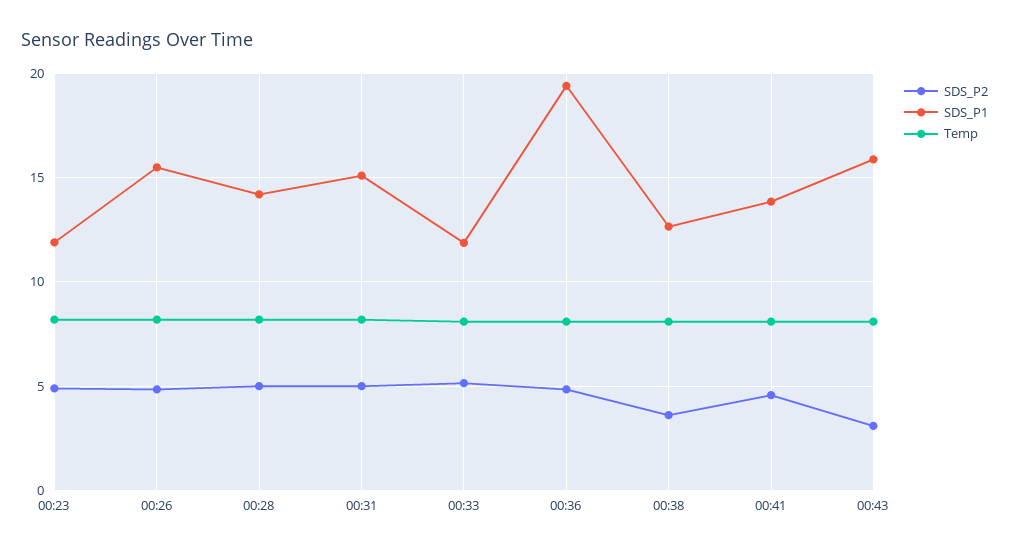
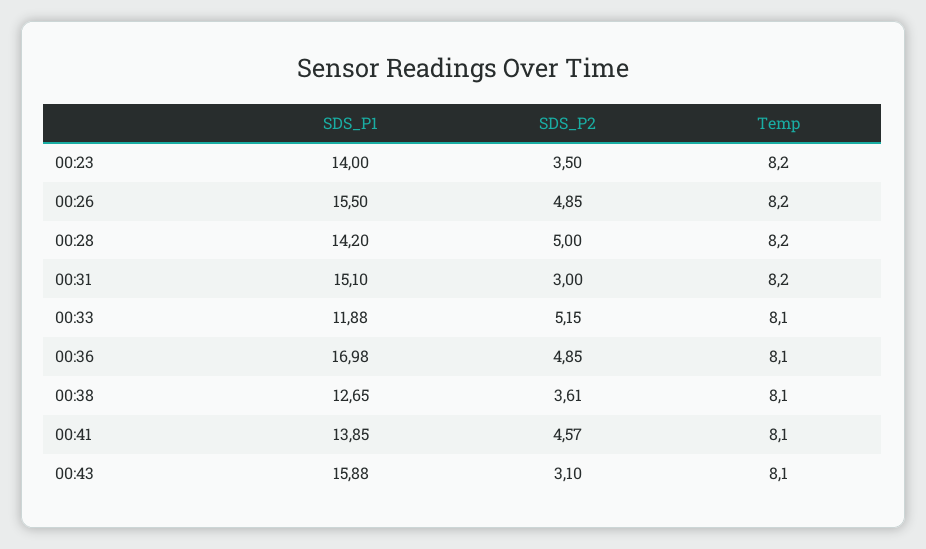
  {
    "SDS_P2": {
-     "00:23": 5,
+     "00:23": 3.5,
      "00:26": 4.85,
      "00:28": 5,
-     "00:31": 5,
+     "00:31": 3,
      "00:33": 5.15,
      "00:36": 4.85,
      "00:38": 3.61,
      "00:41": 4.57,
      "00:43": 3.1
    },
    "SDS_P1": {
-     "00:23": 12,
+     "00:23": 14,
      "00:26": 15.5,
      "00:28": 14.2,
      "00:31": 15.1,
      "00:33": 11.88,
-     "00:36": 19.5,
+     "00:36": 16.98,
      "00:38": 12.65,
      "00:41": 13.85,
      "00:43": 15.88
    },
    "Temp": {
      "00:23": 8.2,
      "00:26": 8.2,
      "00:28": 8.2,
      "00:31": 8.2,
      "00:33": 8.1,
      "00:36": 8.1,
      "00:38": 8.1,
      "00:41": 8.1,
      "00:43": 8.1
    }
  }

